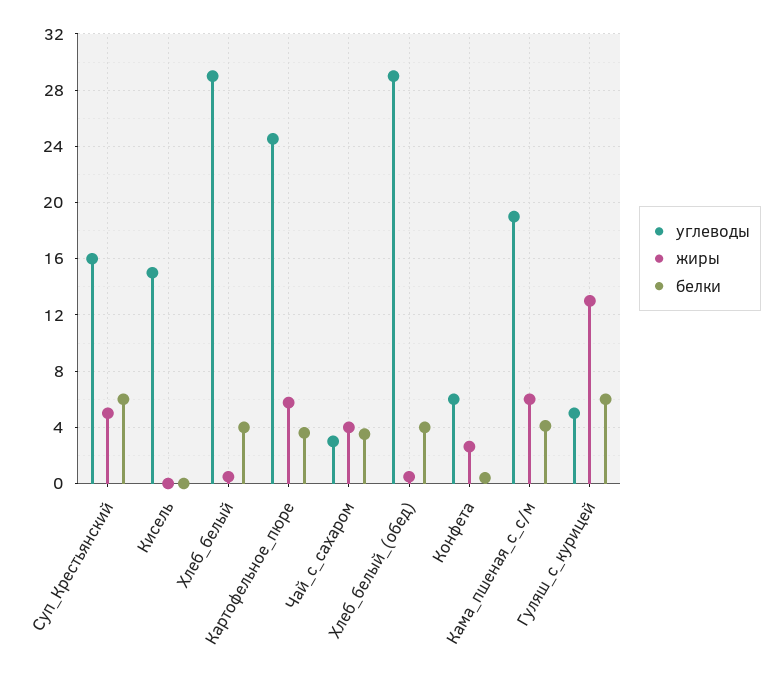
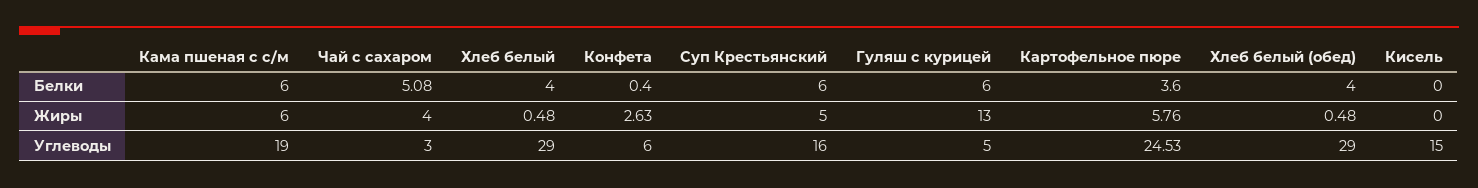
  {
    "углеводы": {
      "Суп_Крестьянский": 16,
      "Кисель": 15,
      "Хлеб_белый": 29,
      "Картофельное_пюре": 24.53,
      "Чай_с_сахаром": 3,
      "Хлеб_белый_(обед)": 29,
      "Конфета": 6,
      "Кама_пшеная_с_с/м": 19,
      "Гуляш_с_курицей": 5
    },
    "жиры": {
      "Суп_Крестьянский": 5,
      "Кисель": 0,
      "Хлеб_белый": 0.48,
      "Картофельное_пюре": 5.76,
      "Чай_с_сахаром": 4,
      "Хлеб_белый_(обед)": 0.48,
      "Конфета": 2.63,
      "Кама_пшеная_с_с/м": 6,
      "Гуляш_с_курицей": 13
    },
    "белки": {
      "Суп_Крестьянский": 6,
      "Кисель": 0,
      "Хлеб_белый": 4,
      "Картофельное_пюре": 3.6,
-     "Чай_с_сахаром": 3.5,
+     "Чай_с_сахаром": 5.08,
      "Хлеб_белый_(обед)": 4,
      "Конфета": 0.4,
-     "Кама_пшеная_с_с/м": 4,
+     "Кама_пшеная_с_с/м": 6,
      "Гуляш_с_курицей": 6
    }
  }

